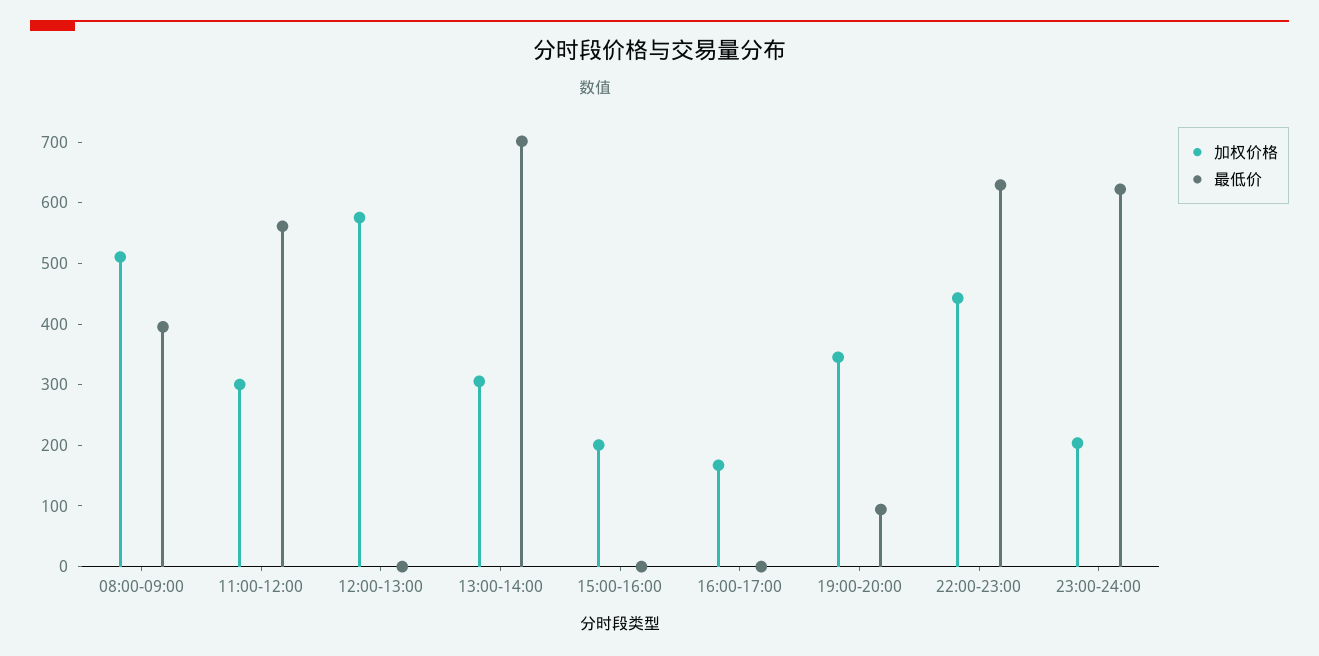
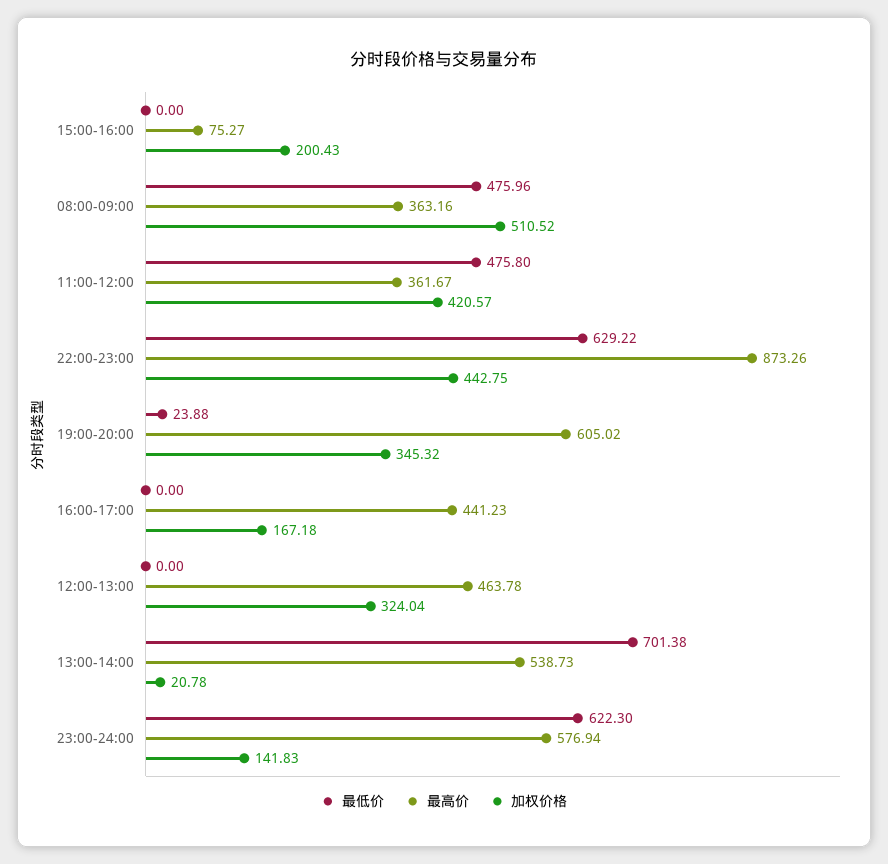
  {
    "加权价格": {
      "08:00-09:00": 510.52,
-     "11:00-12:00": 300,
+     "11:00-12:00": 420.57,
-     "12:00-13:00": 580,
+     "12:00-13:00": 324.04,
-     "13:00-14:00": 300,
+     "13:00-14:00": 20.78,
      "15:00-16:00": 200.43,
      "16:00-17:00": 167.18,
      "19:00-20:00": 345.32,
      "22:00-23:00": 442.75,
-     "23:00-24:00": 200
+     "23:00-24:00": 141.83
    },
    "最低价": {
-     "08:00-09:00": 400,
+     "08:00-09:00": 475.96,
-     "11:00-12:00": 560,
+     "11:00-12:00": 475.8,
      "12:00-13:00": 0,
      "13:00-14:00": 701.38,
      "15:00-16:00": 0,
      "16:00-17:00": 0,
-     "19:00-20:00": 100,
+     "19:00-20:00": 23.88,
      "22:00-23:00": 629.22,
      "23:00-24:00": 622.3
-   }
+   },
+   "最高价": {
+     "15:00-16:00": 75.27,
+     "08:00-09:00": 363.16,
+     "11:00-12:00": 361.67,
+     "22:00-23:00": 873.26,
+     "19:00-20:00": 605.02,
+     "16:00-17:00": 441.23,
+     "12:00-13:00": 463.78,
+     "13:00-14:00": 538.73,
+     "23:00-24:00": 576.94
+   }
  }

